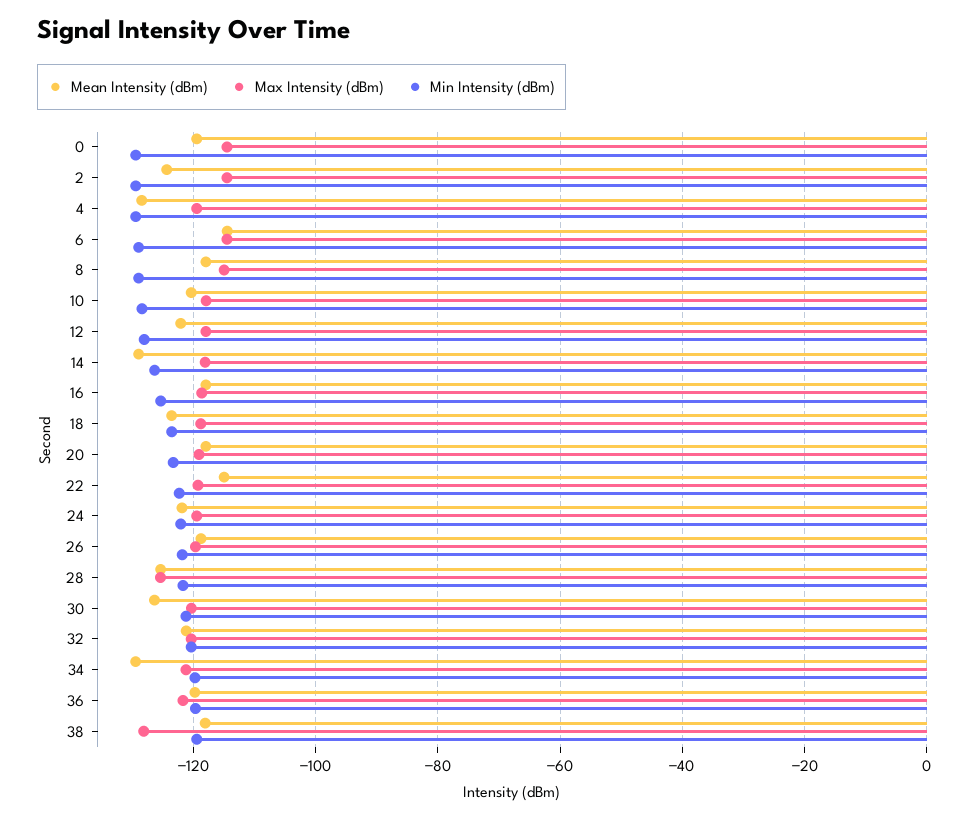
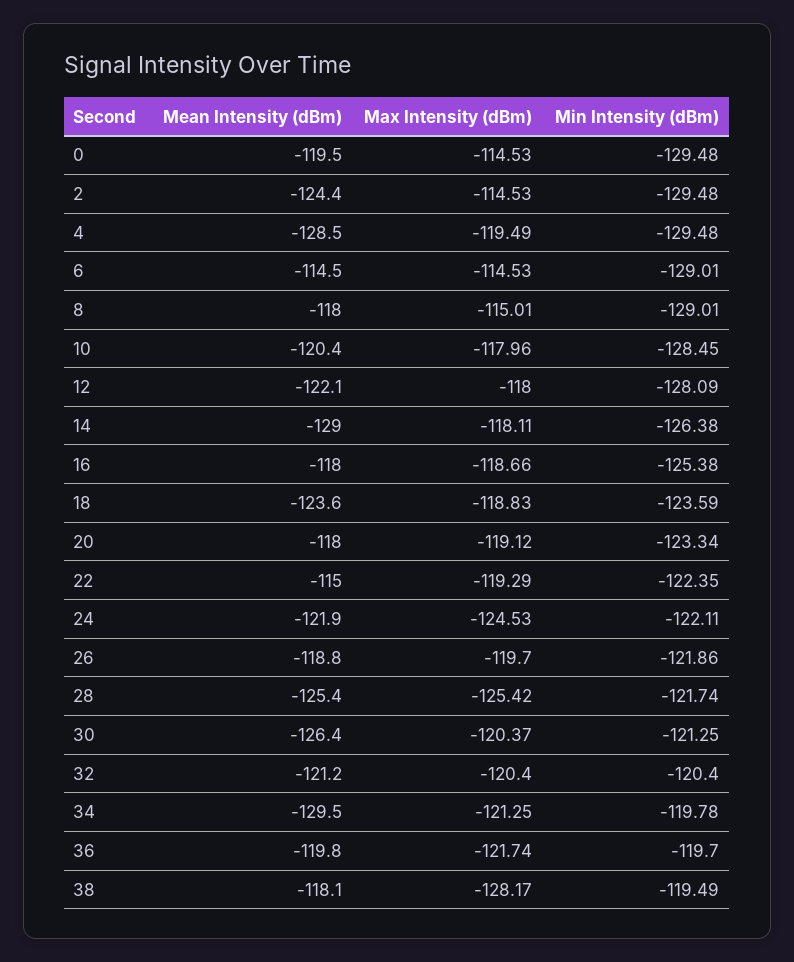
  {
    "Mean Intensity (dBm)": {
      "0": -119.5,
      "2": -124.4,
      "4": -128.5,
      "6": -114.5,
      "8": -118,
      "10": -120.4,
      "12": -122.1,
      "14": -129,
      "16": -118,
      "18": -123.6,
      "20": -118,
      "22": -115,
      "24": -121.9,
      "26": -118.8,
      "28": -125.4,
      "30": -126.4,
      "32": -121.2,
      "34": -129.5,
      "36": -119.8,
      "38": -118.1
    },
    "Max Intensity (dBm)": {
      "0": -114.53,
      "2": -114.53,
      "4": -119.49,
      "6": -114.53,
      "8": -115.01,
      "10": -117.96,
      "12": -118,
      "14": -118.11,
      "16": -118.66,
      "18": -118.83,
      "20": -119.12,
      "22": -119.29,
-     "24": -120,
+     "24": -124.53,
      "26": -119.7,
      "28": -125.42,
      "30": -120.37,
      "32": -120.4,
      "34": -121.25,
      "36": -121.74,
      "38": -128.17
    },
    "Min Intensity (dBm)": {
      "0": -129.48,
      "2": -129.48,
      "4": -129.48,
      "6": -129.01,
      "8": -129.01,
      "10": -128.45,
      "12": -128.09,
      "14": -126.38,
      "16": -125.38,
      "18": -123.59,
      "20": -123.34,
      "22": -122.35,
      "24": -122.11,
      "26": -121.86,
      "28": -121.74,
      "30": -121.25,
      "32": -120.4,
      "34": -119.78,
      "36": -119.7,
      "38": -119.49
    }
  }

